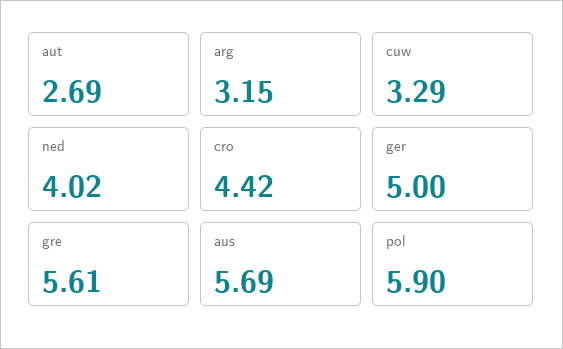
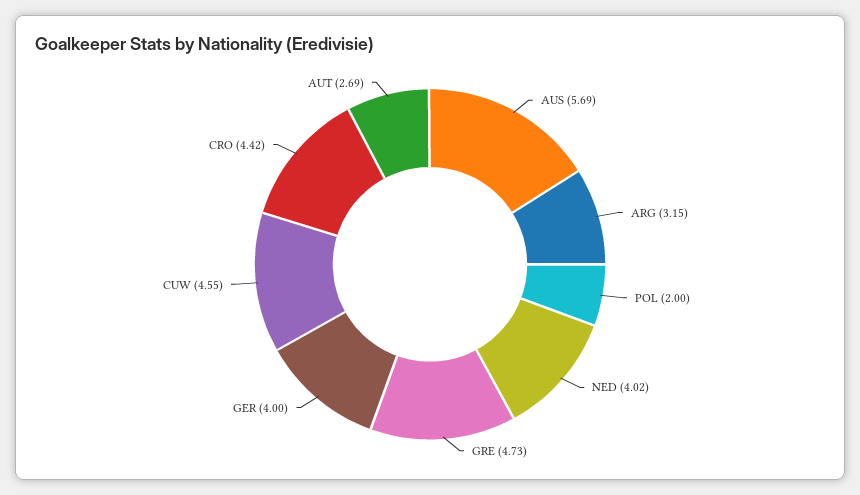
  {
    "aut": 2.69,
    "arg": 3.15,
-   "cuw": 3.29,
+   "cuw": 4.55,
    "ned": 4.02,
    "cro": 4.42,
-   "ger": 5,
+   "ger": 4,
-   "gre": 5.61,
+   "gre": 4.73,
    "aus": 5.69,
-   "pol": 5.9
+   "pol": 2
  }

